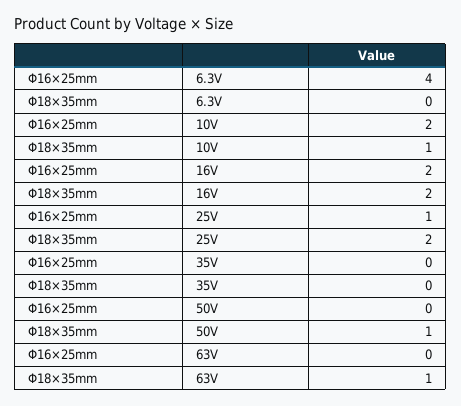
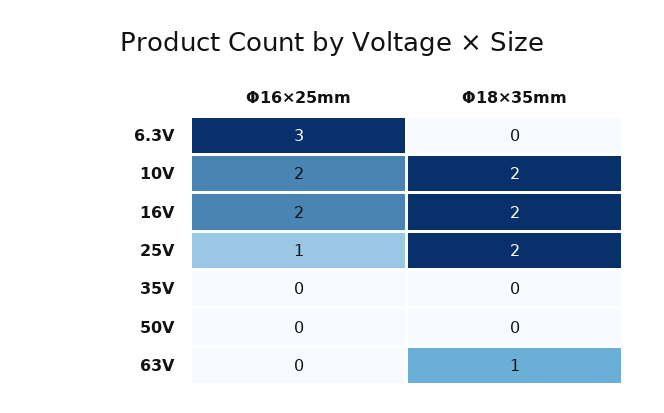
  {
    "Φ16×25mm": {
-     "6.3V": 4,
+     "6.3V": 3,
      "10V": 2,
      "16V": 2,
      "25V": 1,
      "35V": 0,
      "50V": 0,
      "63V": 0
    },
    "Φ18×35mm": {
      "6.3V": 0,
-     "10V": 1,
+     "10V": 2,
      "16V": 2,
      "25V": 2,
      "35V": 0,
-     "50V": 1,
+     "50V": 0,
      "63V": 1
    }
  }

